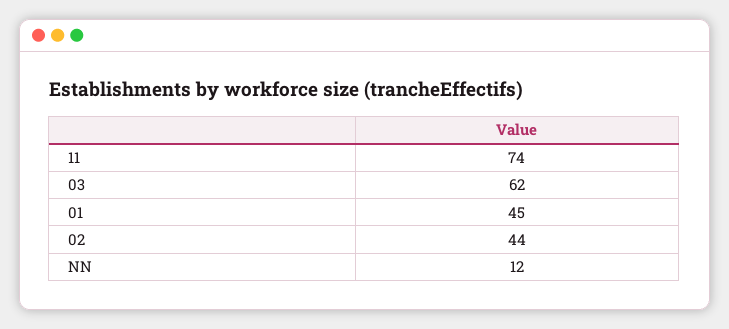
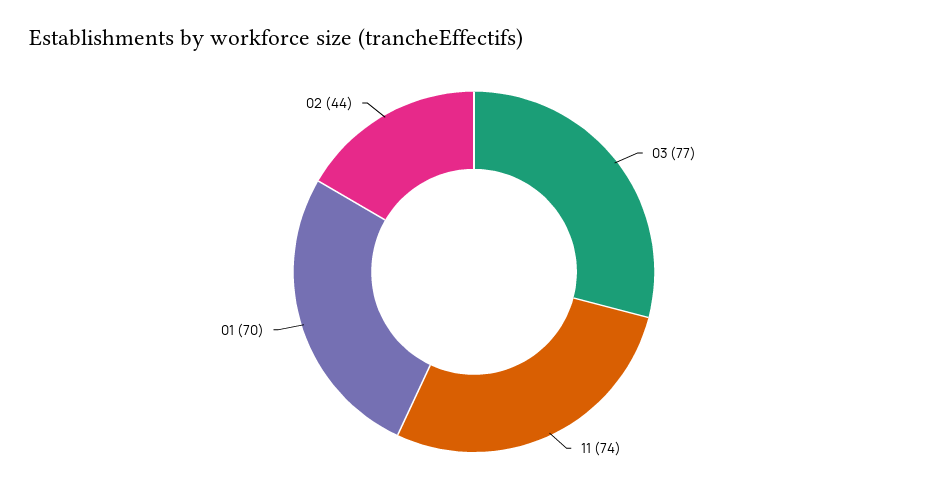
  {
    "11": 74,
-   "03": 62,
+   "03": 77,
-   "01": 45,
+   "01": 70,
-   "02": 44,
+   "02": 44
-   "NN": 12
  }

